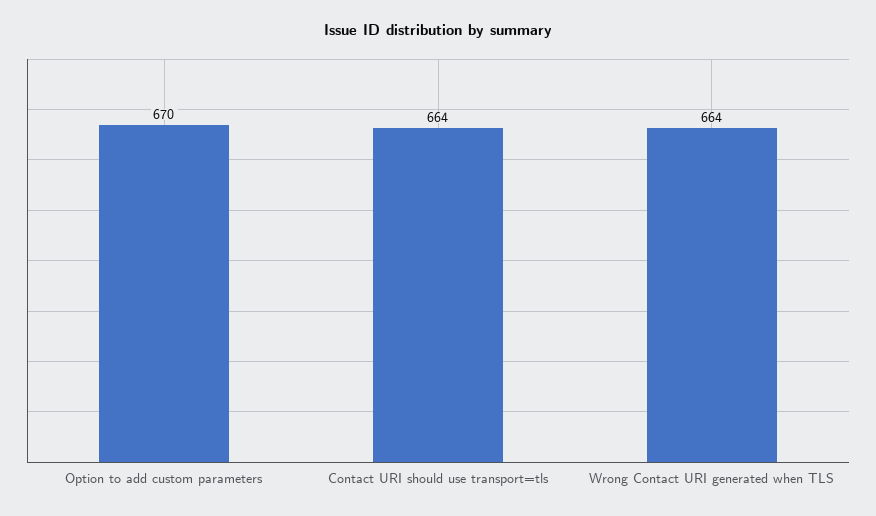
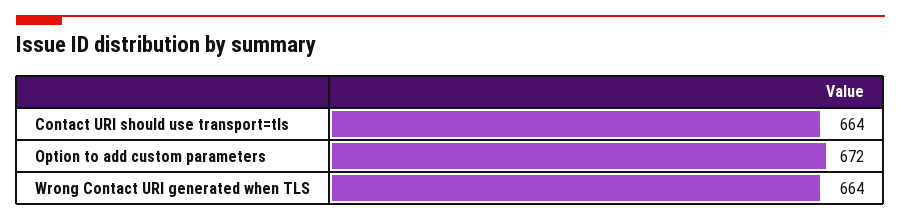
  {
-   "Option to add custom parameters": 670,
+   "Option to add custom parameters": 672,
    "Contact URI should use transport=tls": 664,
    "Wrong Contact URI generated when TLS": 664
  }

